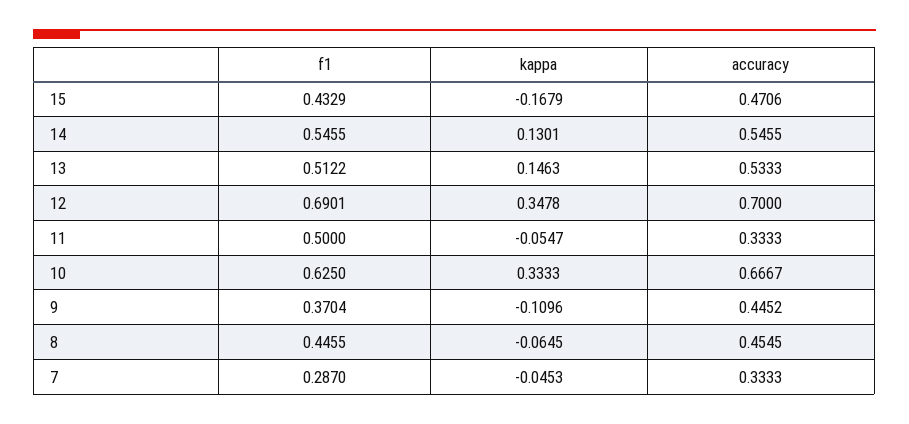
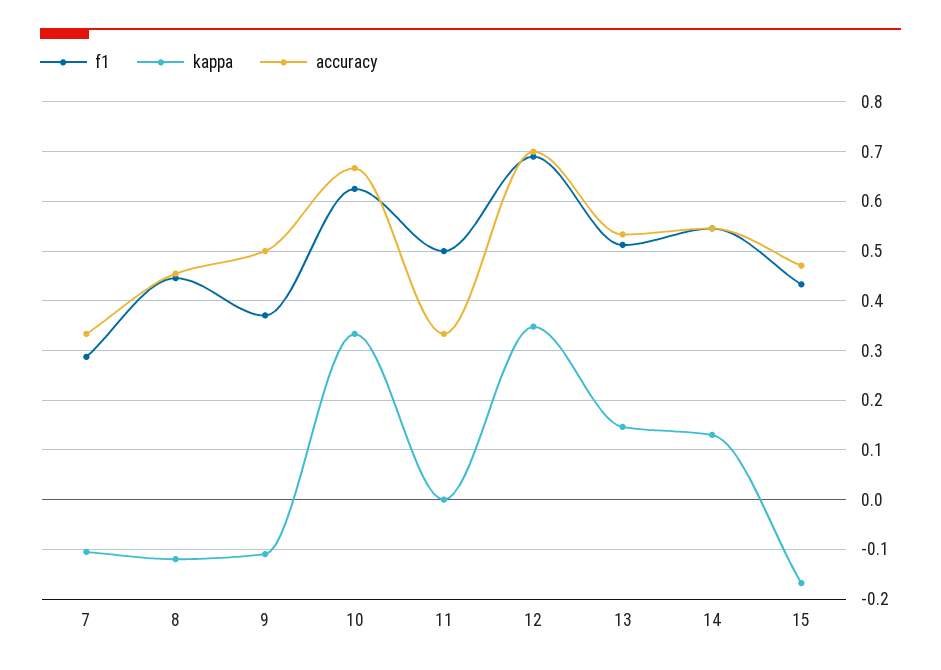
  {
    "f1": {
      "15": 0.4329,
      "14": 0.5455,
      "13": 0.5122,
      "12": 0.6901,
      "11": 0.5,
      "10": 0.625,
      "9": 0.3704,
      "8": 0.4455,
      "7": 0.287
    },
    "kappa": {
      "15": -0.1679,
      "14": 0.1301,
      "13": 0.1463,
      "12": 0.3478,
-     "11": -0.0547,
+     "11": 0,
      "10": 0.3333,
      "9": -0.1096,
-     "8": -0.0645,
+     "8": -0.12,
-     "7": -0.0453
+     "7": -0.1
    },
    "accuracy": {
      "15": 0.4706,
      "14": 0.5455,
      "13": 0.5333,
      "12": 0.7,
      "11": 0.3333,
      "10": 0.6667,
-     "9": 0.4452,
+     "9": 0.5,
      "8": 0.4545,
      "7": 0.3333
    }
  }

